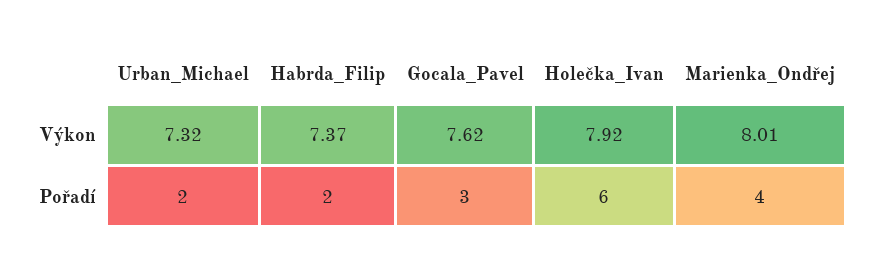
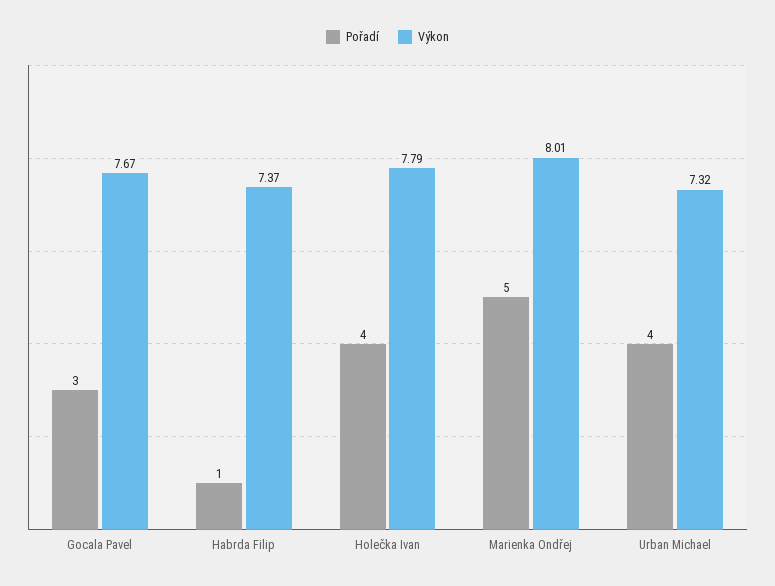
  {
    "Výkon": {
      "Urban_Michael": 7.32,
      "Habrda_Filip": 7.37,
-     "Gocala_Pavel": 7.62,
+     "Gocala_Pavel": 7.67,
-     "Holečka_Ivan": 7.92,
+     "Holečka_Ivan": 7.79,
      "Marienka_Ondřej": 8.01
    },
    "Pořadí": {
-     "Urban_Michael": 2,
+     "Urban_Michael": 4,
-     "Habrda_Filip": 2,
+     "Habrda_Filip": 1,
      "Gocala_Pavel": 3,
-     "Holečka_Ivan": 6,
+     "Holečka_Ivan": 4,
-     "Marienka_Ondřej": 4
+     "Marienka_Ondřej": 5
    }
  }

